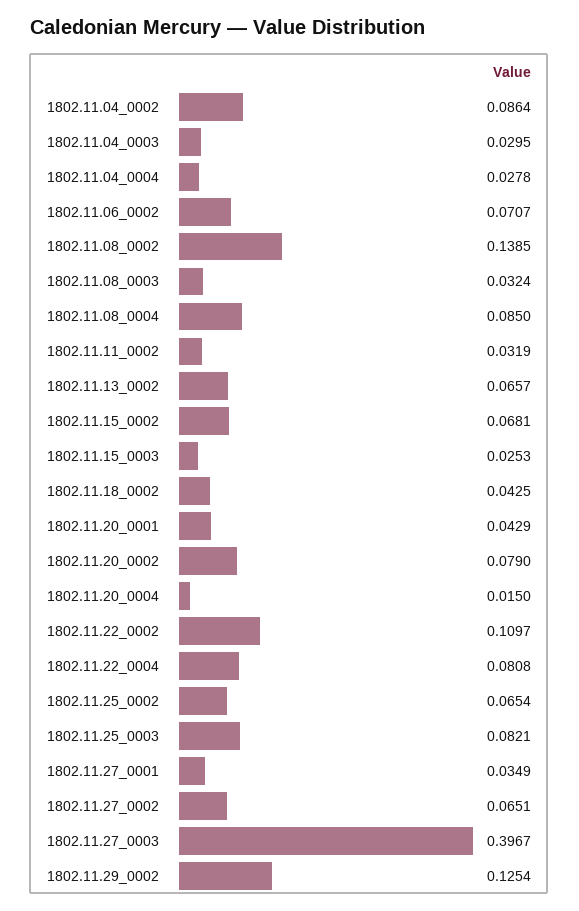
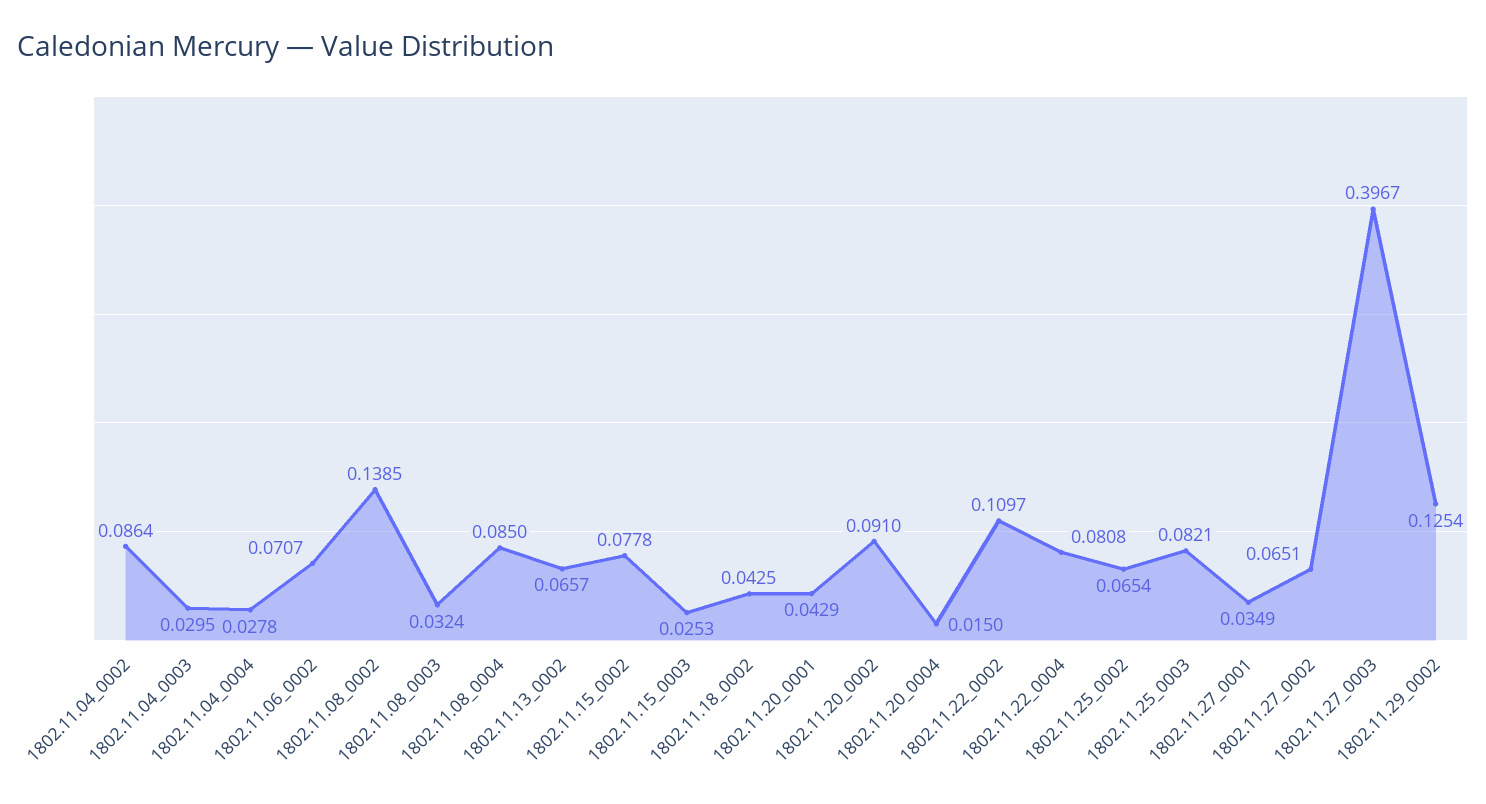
  {
    "1802.11.04_0002": 0.0864,
    "1802.11.04_0003": 0.0295,
    "1802.11.04_0004": 0.0278,
    "1802.11.06_0002": 0.0707,
    "1802.11.08_0002": 0.1385,
    "1802.11.08_0003": 0.0324,
    "1802.11.08_0004": 0.085,
-   "1802.11.11_0002": 0.0319,
    "1802.11.13_0002": 0.0657,
-   "1802.11.15_0002": 0.0681,
+   "1802.11.15_0002": 0.0778,
    "1802.11.15_0003": 0.0253,
    "1802.11.18_0002": 0.0425,
    "1802.11.20_0001": 0.0429,
-   "1802.11.20_0002": 0.079,
+   "1802.11.20_0002": 0.091,
    "1802.11.20_0004": 0.015,
    "1802.11.22_0002": 0.1097,
    "1802.11.22_0004": 0.0808,
    "1802.11.25_0002": 0.0654,
    "1802.11.25_0003": 0.0821,
    "1802.11.27_0001": 0.0349,
    "1802.11.27_0002": 0.0651,
    "1802.11.27_0003": 0.3967,
    "1802.11.29_0002": 0.1254
  }

